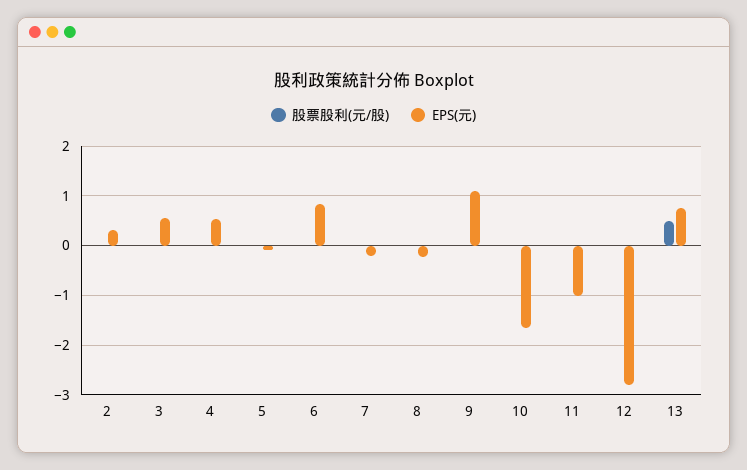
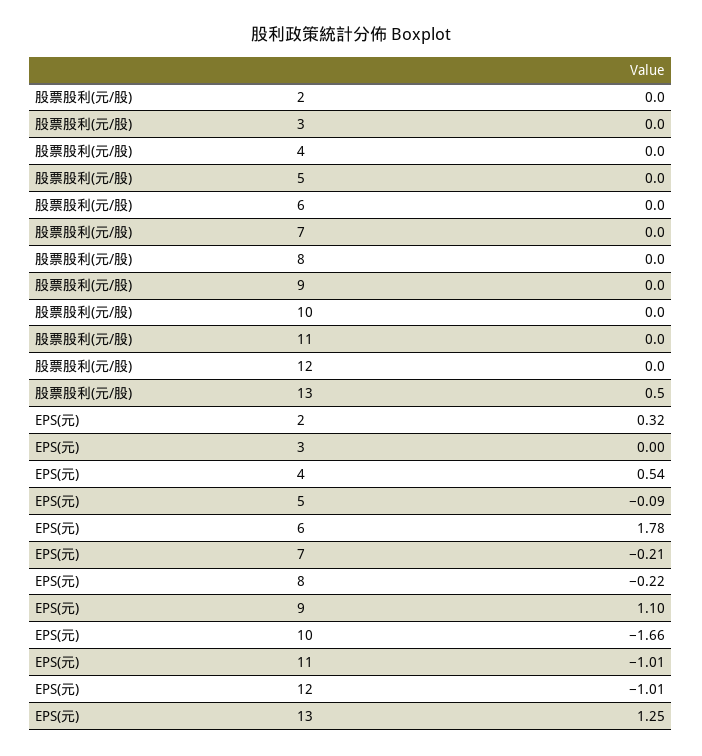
  {
    "股票股利(元/股)": {
      "2": 0,
      "3": 0,
      "4": 0,
      "5": 0,
      "6": 0,
      "7": 0,
      "8": 0,
      "9": 0,
      "10": 0,
      "11": 0,
      "12": 0,
      "13": 0.5
    },
    "EPS(元)": {
      "2": 0.32,
-     "3": 0.6,
+     "3": 0,
      "4": 0.54,
      "5": -0.09,
-     "6": 0.8,
+     "6": 1.78,
      "7": -0.21,
      "8": -0.22,
      "9": 1.1,
      "10": -1.66,
      "11": -1.01,
-     "12": -2.8,
+     "12": -1.01,
-     "13": 0.8
+     "13": 1.25
    }
  }

